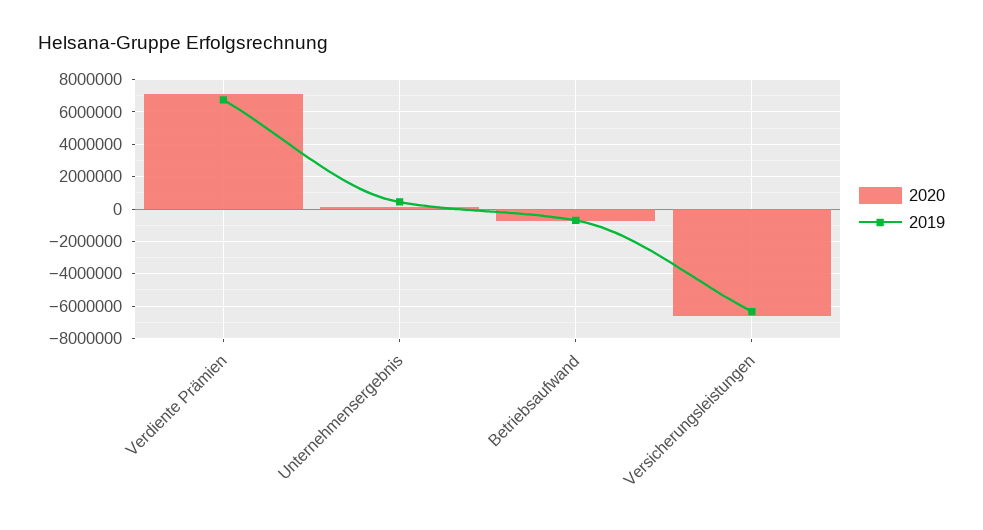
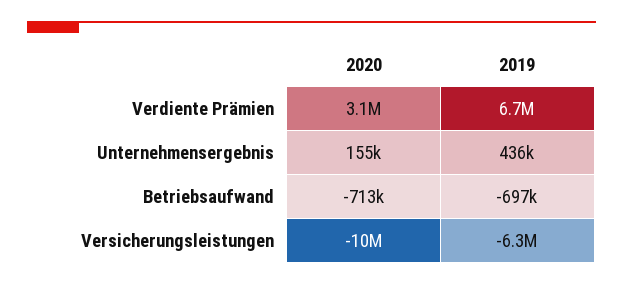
  {
    "2020": {
-     "Verdiente Prämien": 7000000,
+     "Verdiente Prämien": 3100000,
      "Unternehmensergebnis": 155000,
      "Betriebsaufwand": -713000,
-     "Versicherungsleistungen": -6500000
+     "Versicherungsleistungen": -10000000
    },
    "2019": {
      "Verdiente Prämien": 6700000,
      "Unternehmensergebnis": 436000,
      "Betriebsaufwand": -697000,
      "Versicherungsleistungen": -6300000
    }
  }

